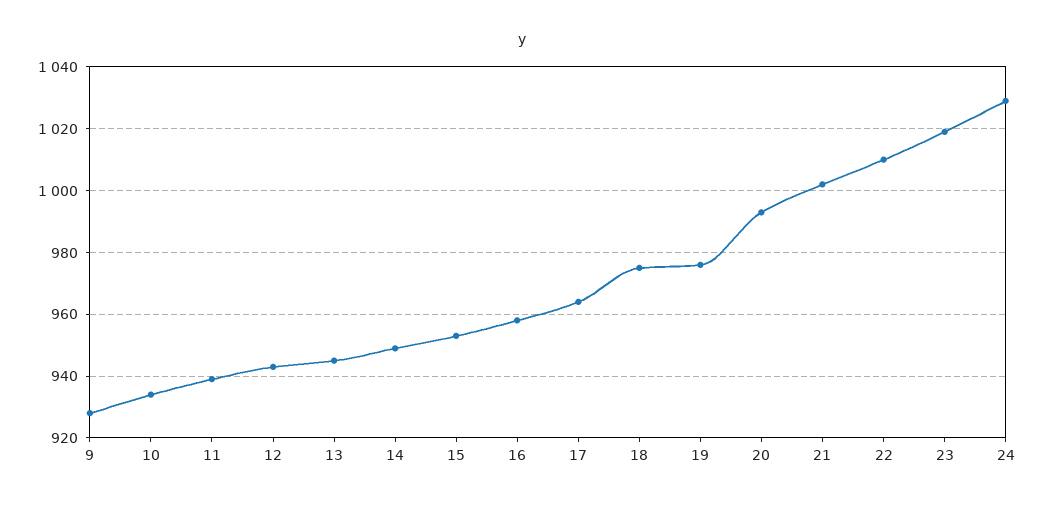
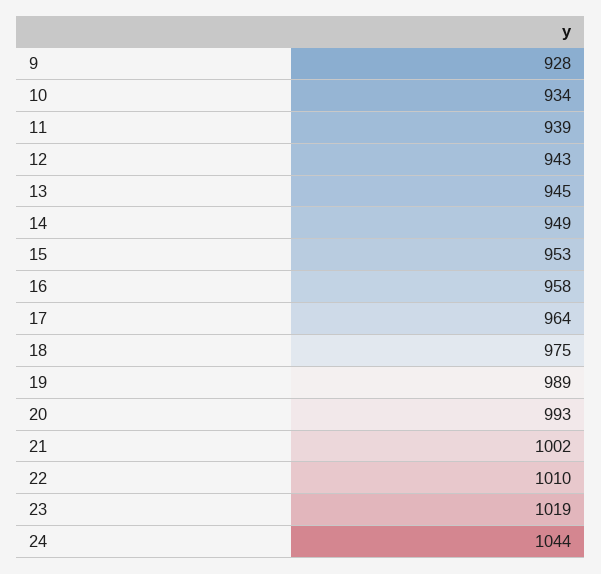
  {
    "9": 928,
    "10": 934,
    "11": 939,
    "12": 943,
    "13": 945,
    "14": 949,
    "15": 953,
    "16": 958,
    "17": 964,
    "18": 975,
-   "19": 975,
+   "19": 989,
    "20": 993,
    "21": 1002,
    "22": 1010,
    "23": 1019,
-   "24": 1030
+   "24": 1044
  }

